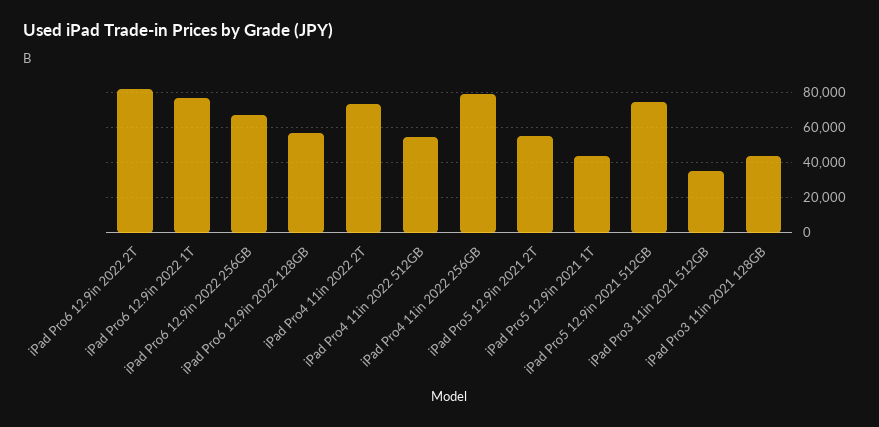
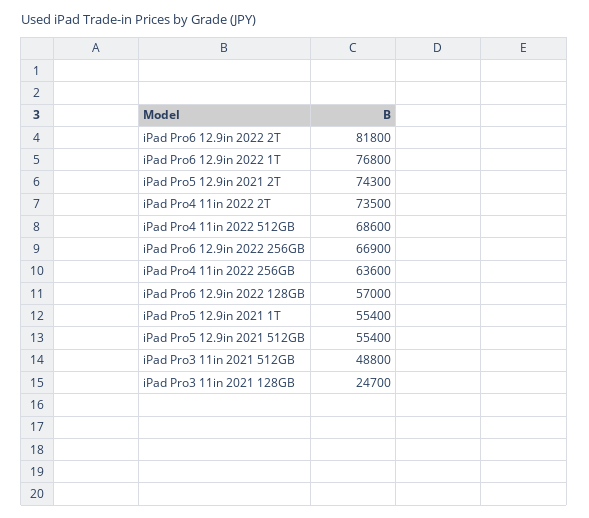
  {
    "iPad Pro6 12.9in 2022 2T": 81800,
    "iPad Pro6 12.9in 2022 1T": 76800,
    "iPad Pro6 12.9in 2022 256GB": 66900,
    "iPad Pro6 12.9in 2022 128GB": 57000,
    "iPad Pro4 11in 2022 2T": 73500,
-   "iPad Pro4 11in 2022 512GB": 55000,
+   "iPad Pro4 11in 2022 512GB": 68600,
-   "iPad Pro4 11in 2022 256GB": 80000,
+   "iPad Pro4 11in 2022 256GB": 63600,
-   "iPad Pro5 12.9in 2021 2T": 55000,
+   "iPad Pro5 12.9in 2021 2T": 74300,
-   "iPad Pro5 12.9in 2021 1T": 45000,
+   "iPad Pro5 12.9in 2021 1T": 55400,
-   "iPad Pro5 12.9in 2021 512GB": 75000,
+   "iPad Pro5 12.9in 2021 512GB": 55400,
-   "iPad Pro3 11in 2021 512GB": 35000,
+   "iPad Pro3 11in 2021 512GB": 48800,
-   "iPad Pro3 11in 2021 128GB": 45000
+   "iPad Pro3 11in 2021 128GB": 24700
  }

